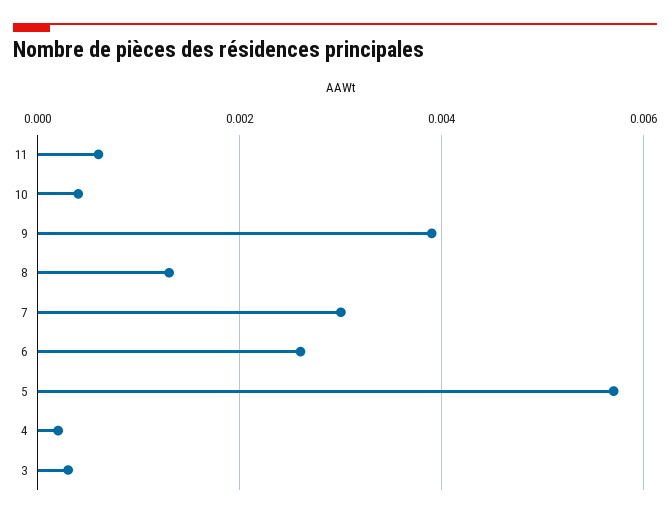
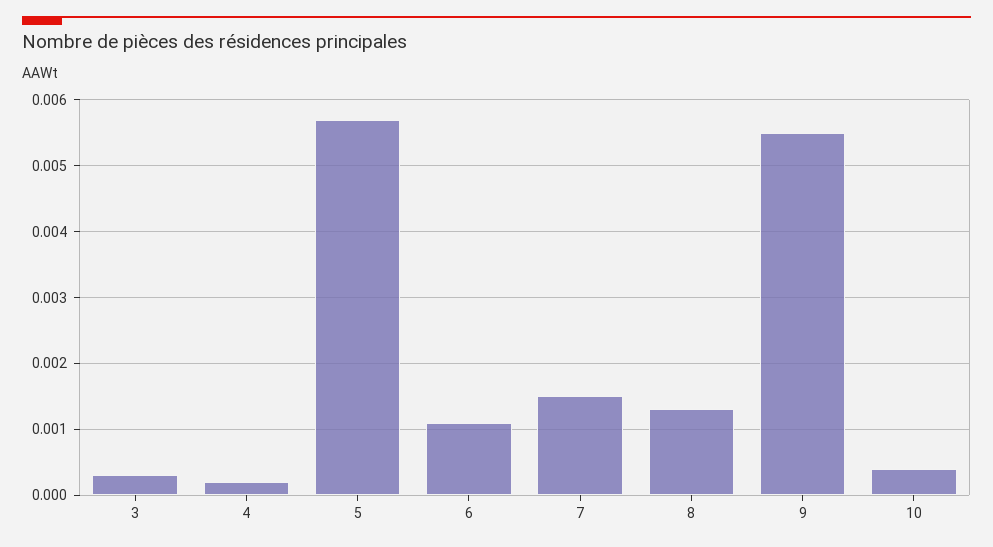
  {
-   "11": 0.0005,
    "10": 0.0004,
-   "9": 0.004,
+   "9": 0.0055,
    "8": 0.0013,
-   "7": 0.003,
+   "7": 0.0015,
-   "6": 0.0025,
+   "6": 0.0011,
    "5": 0.0057,
    "4": 0.0002,
    "3": 0.0003
  }

